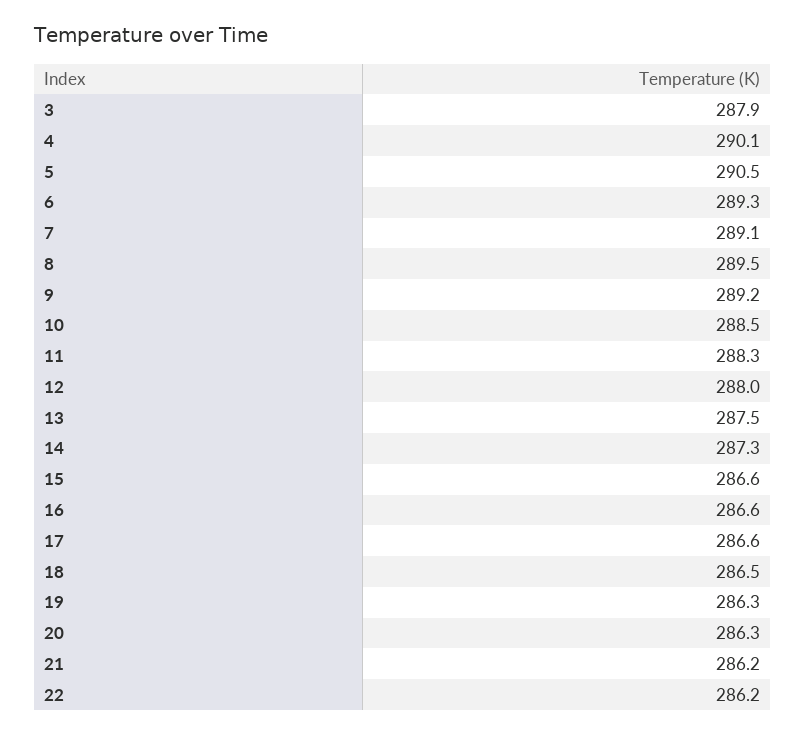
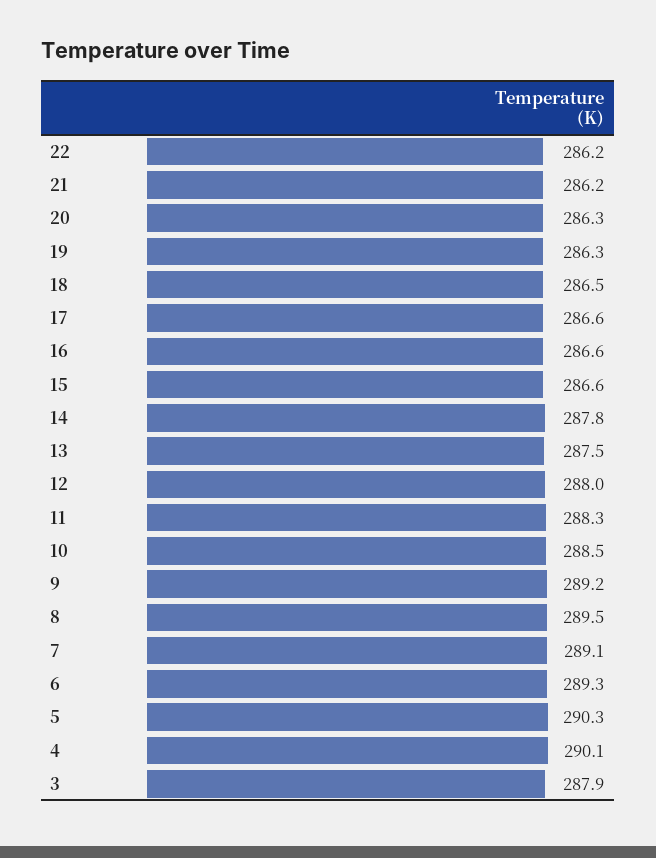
  {
    "3": 287.9,
    "4": 290.1,
-   "5": 290.5,
+   "5": 290.3,
    "6": 289.3,
    "7": 289.1,
    "8": 289.5,
    "9": 289.2,
    "10": 288.5,
    "11": 288.3,
    "12": 288,
    "13": 287.5,
-   "14": 287.3,
+   "14": 287.8,
    "15": 286.6,
    "16": 286.6,
    "17": 286.6,
    "18": 286.5,
    "19": 286.3,
    "20": 286.3,
    "21": 286.2,
    "22": 286.2
  }

